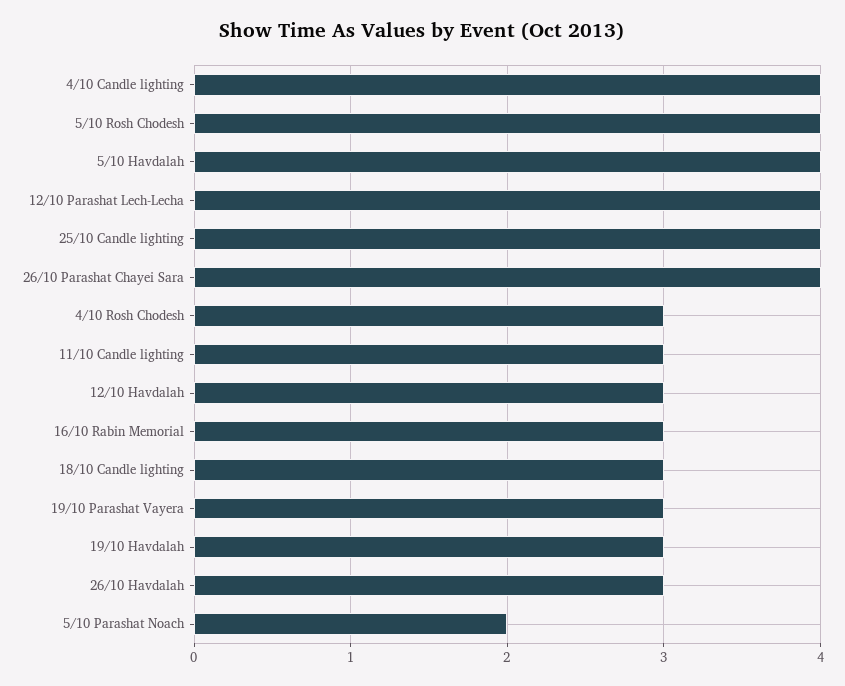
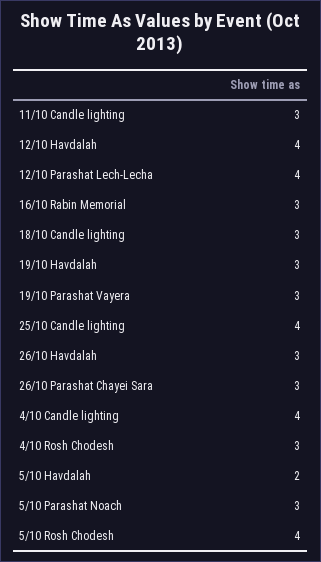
  {
    "4/10 Candle lighting": 4,
    "5/10 Rosh Chodesh": 4,
-   "5/10 Havdalah": 4,
+   "5/10 Havdalah": 2,
    "12/10 Parashat Lech-Lecha": 4,
    "25/10 Candle lighting": 4,
-   "26/10 Parashat Chayei Sara": 4,
+   "26/10 Parashat Chayei Sara": 3,
    "4/10 Rosh Chodesh": 3,
    "11/10 Candle lighting": 3,
-   "12/10 Havdalah": 3,
+   "12/10 Havdalah": 4,
    "16/10 Rabin Memorial": 3,
    "18/10 Candle lighting": 3,
    "19/10 Parashat Vayera": 3,
    "19/10 Havdalah": 3,
    "26/10 Havdalah": 3,
-   "5/10 Parashat Noach": 2
+   "5/10 Parashat Noach": 3
  }

